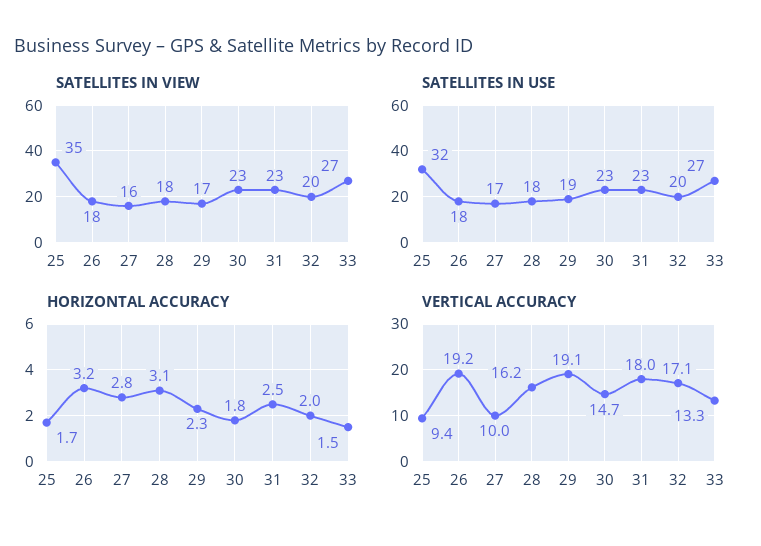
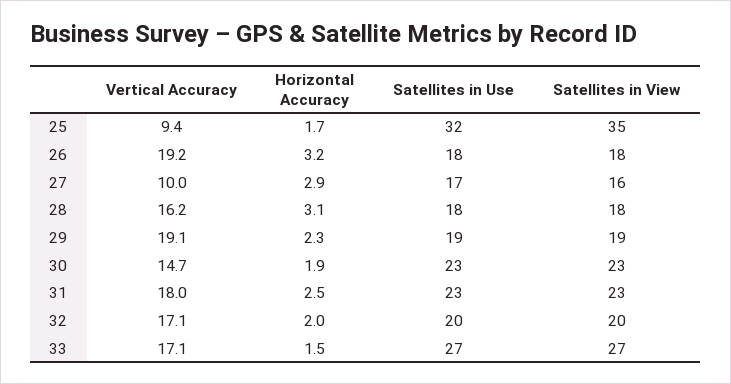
  {
    "SATELLITES IN VIEW": {
      "25": 35,
      "26": 18,
      "27": 16,
      "28": 18,
-     "29": 17,
+     "29": 19,
      "30": 23,
      "31": 23,
      "32": 20,
      "33": 27
    },
    "SATELLITES IN USE": {
      "25": 32,
      "26": 18,
      "27": 17,
      "28": 18,
      "29": 19,
      "30": 23,
      "31": 23,
      "32": 20,
      "33": 27
    },
    "HORIZONTAL ACCURACY": {
      "25": 1.7,
      "26": 3.2,
-     "27": 2.8,
+     "27": 2.9,
      "28": 3.1,
      "29": 2.3,
-     "30": 1.8,
+     "30": 1.9,
      "31": 2.5,
      "32": 2,
      "33": 1.5
    },
    "VERTICAL ACCURACY": {
      "25": 9.4,
      "26": 19.2,
      "27": 10,
      "28": 16.2,
      "29": 19.1,
      "30": 14.7,
      "31": 18,
      "32": 17.1,
-     "33": 13.3
+     "33": 17.1
    }
  }

